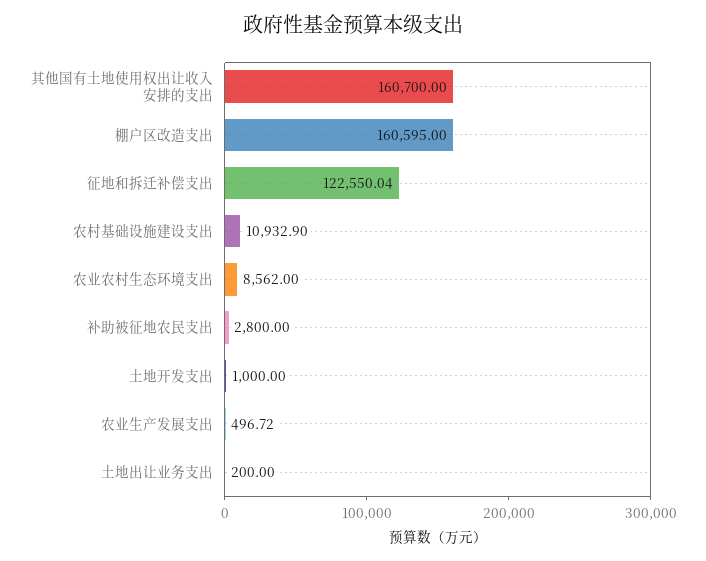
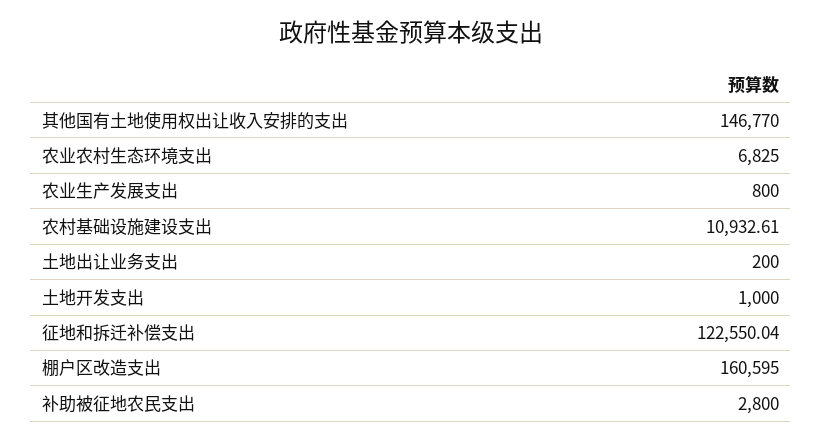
  {
-   "其他国有土地使用权出让收入安排的支出": 160700,
+   "其他国有土地使用权出让收入安排的支出": 146770,
    "棚户区改造支出": 160595,
    "征地和拆迁补偿支出": 122550.04,
-   "农村基础设施建设支出": 10932.9,
+   "农村基础设施建设支出": 10932.61,
-   "农业农村生态环境支出": 8562,
+   "农业农村生态环境支出": 6825,
    "补助被征地农民支出": 2800,
    "土地开发支出": 1000,
-   "农业生产发展支出": 496.72,
+   "农业生产发展支出": 800,
    "土地出让业务支出": 200
  }

